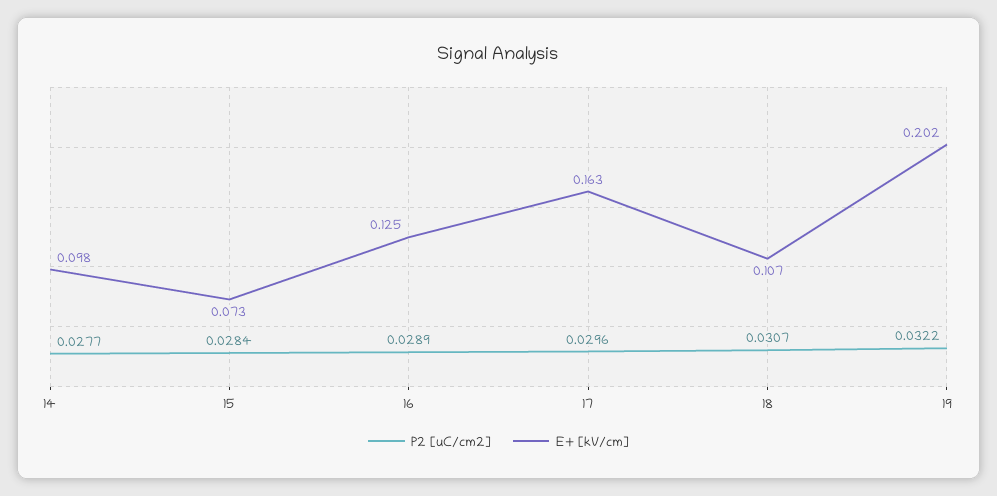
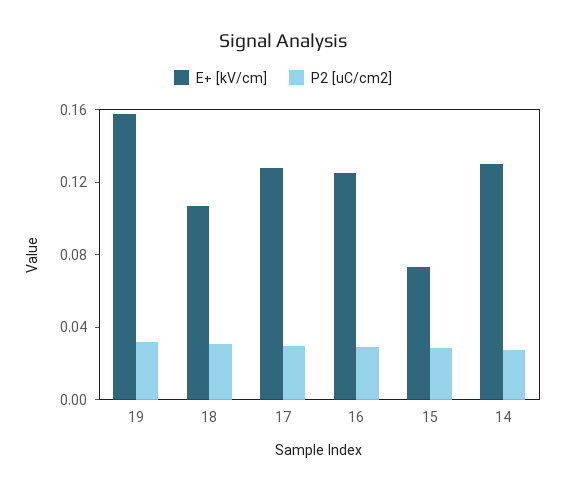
  {
    "P2 [uC/cm2]": {
      "14": 0.0277,
      "15": 0.0284,
      "16": 0.0289,
      "17": 0.0296,
      "18": 0.0307,
      "19": 0.0322
    },
    "E+ [kV/cm]": {
-     "14": 0.098,
+     "14": 0.13,
      "15": 0.073,
      "16": 0.125,
-     "17": 0.163,
+     "17": 0.13,
      "18": 0.107,
-     "19": 0.202
+     "19": 0.16
    }
  }

